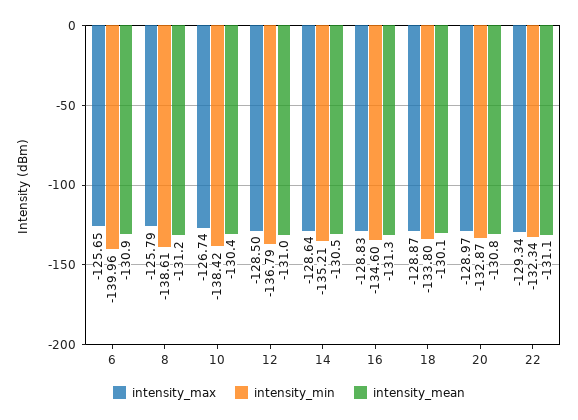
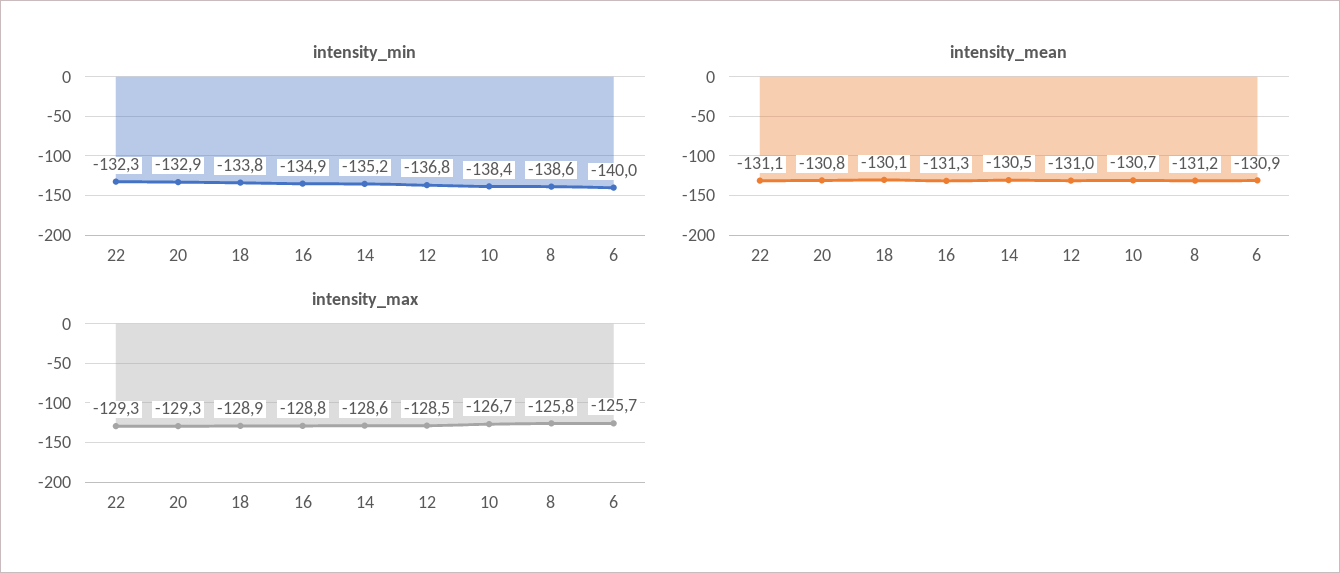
  {
    "intensity_max": {
      "6": -125.65,
      "8": -125.79,
      "10": -126.74,
      "12": -128.5,
      "14": -128.64,
      "16": -128.83,
      "18": -128.87,
-     "20": -128.97,
+     "20": -129.3,
      "22": -129.34
    },
    "intensity_min": {
      "6": -139.96,
      "8": -138.61,
      "10": -138.42,
      "12": -136.79,
      "14": -135.21,
-     "16": -134.6,
+     "16": -134.9,
      "18": -133.8,
      "20": -132.87,
      "22": -132.34
    },
    "intensity_mean": {
      "6": -130.9,
      "8": -131.2,
-     "10": -130.4,
+     "10": -130.7,
      "12": -131,
      "14": -130.5,
      "16": -131.3,
      "18": -130.1,
      "20": -130.8,
      "22": -131.1
    }
  }

